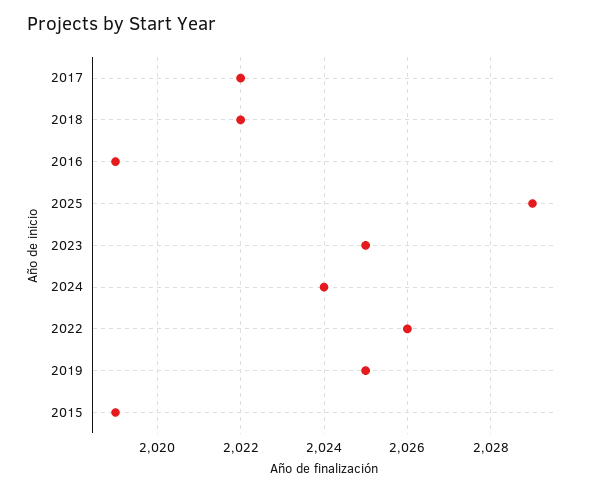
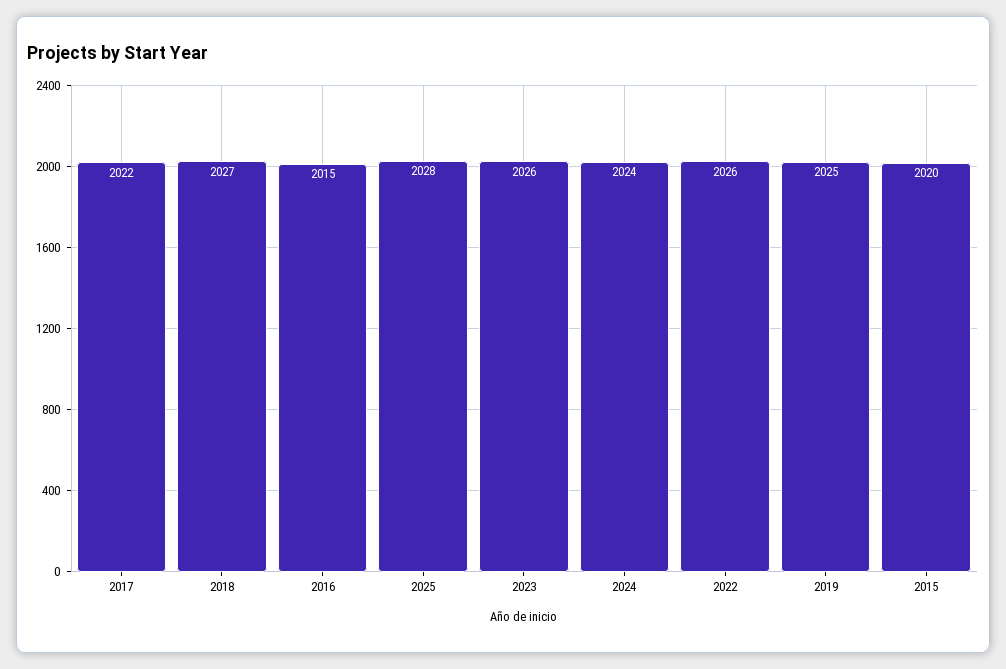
  {
    "2017": 2022,
-   "2018": 2022,
+   "2018": 2027,
-   "2016": 2019,
+   "2016": 2015,
-   "2025": 2029,
+   "2025": 2028,
-   "2023": 2025,
+   "2023": 2026,
    "2024": 2024,
    "2022": 2026,
    "2019": 2025,
-   "2015": 2019
+   "2015": 2020
  }

